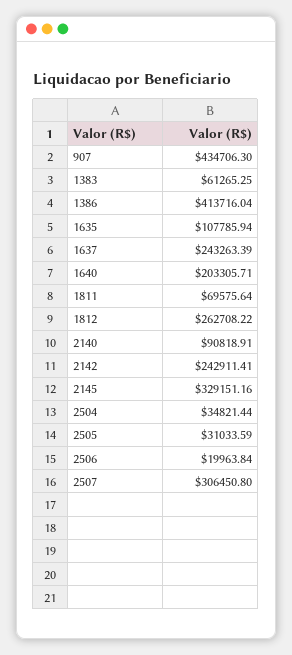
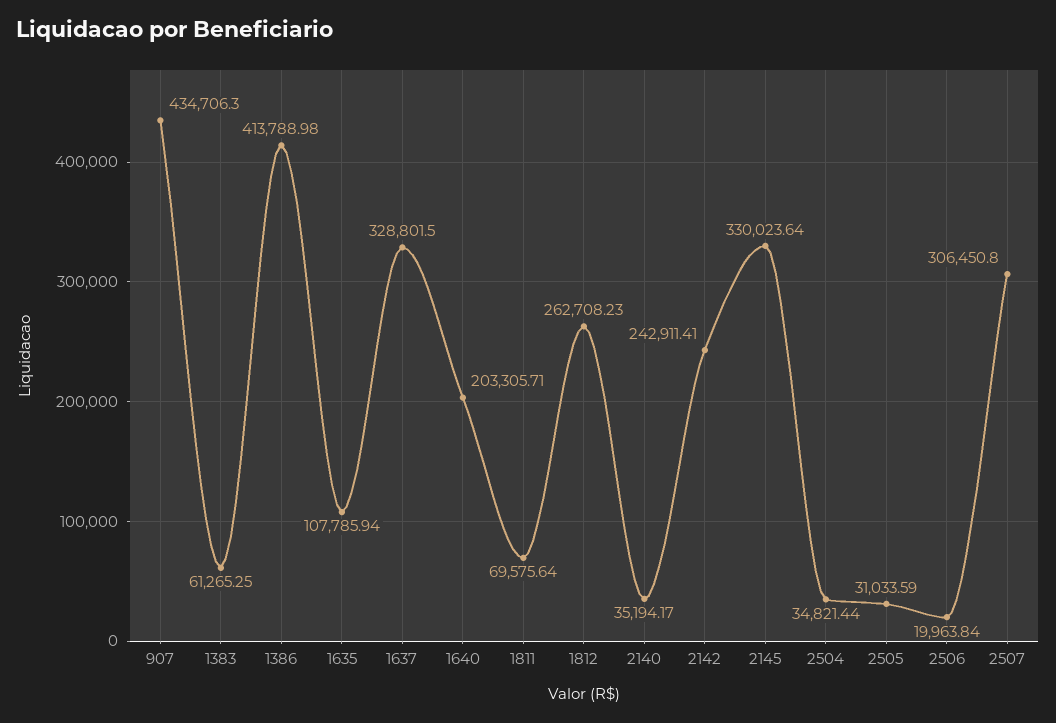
  {
    "907": 434706.3,
    "1383": 61265.25,
-   "1386": 413716.04,
+   "1386": 413788.98,
    "1635": 107785.94,
-   "1637": 243263.39,
+   "1637": 328801.5,
    "1640": 203305.71,
    "1811": 69575.64,
-   "1812": 262708.22,
+   "1812": 262708.23,
-   "2140": 90818.91,
+   "2140": 35194.17,
    "2142": 242911.41,
-   "2145": 329151.16,
+   "2145": 330023.64,
    "2504": 34821.44,
    "2505": 31033.59,
    "2506": 19963.84,
    "2507": 306450.8
  }

